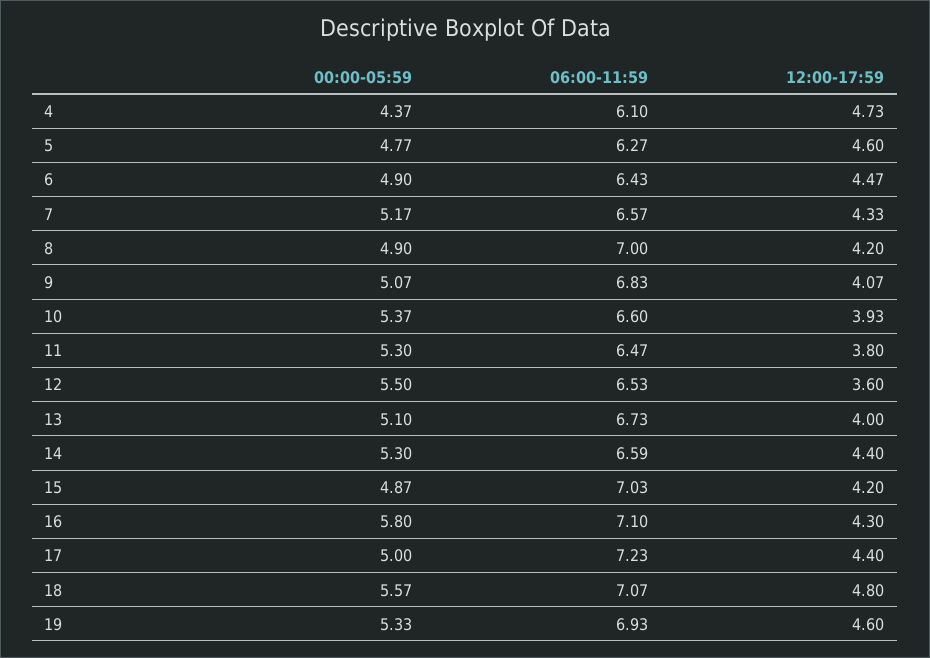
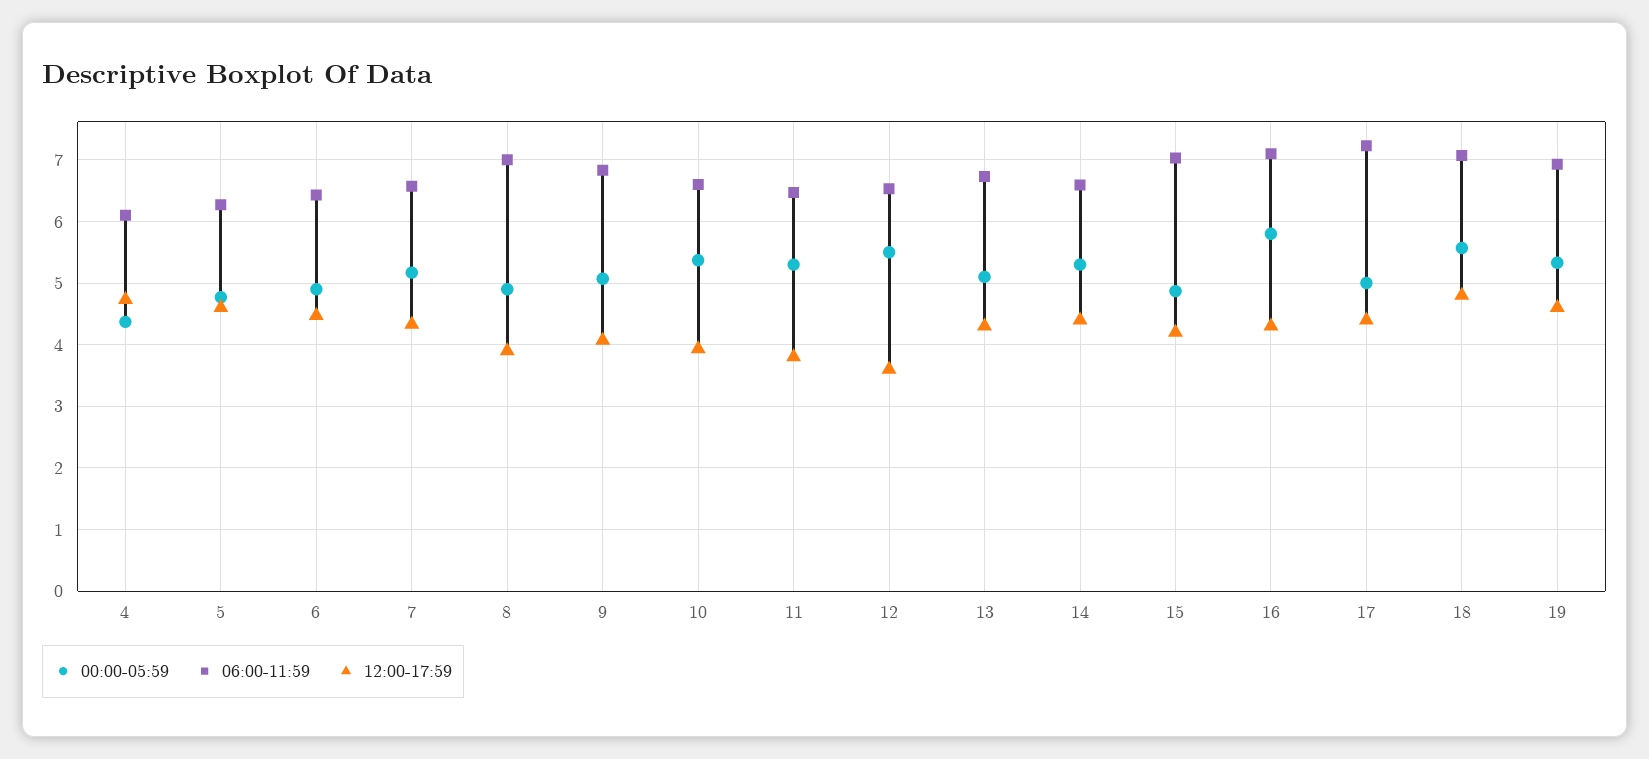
  {
    "00:00-05:59": {
      "4": 4.37,
      "5": 4.77,
      "6": 4.9,
      "7": 5.17,
      "8": 4.9,
      "9": 5.07,
      "10": 5.37,
      "11": 5.3,
      "12": 5.5,
      "13": 5.1,
      "14": 5.3,
      "15": 4.87,
      "16": 5.8,
      "17": 5,
      "18": 5.57,
      "19": 5.33
    },
    "06:00-11:59": {
      "4": 6.1,
      "5": 6.27,
      "6": 6.43,
      "7": 6.57,
      "8": 7,
      "9": 6.83,
      "10": 6.6,
      "11": 6.47,
      "12": 6.53,
      "13": 6.73,
      "14": 6.59,
      "15": 7.03,
      "16": 7.1,
      "17": 7.23,
      "18": 7.07,
      "19": 6.93
    },
    "12:00-17:59": {
      "4": 4.73,
      "5": 4.6,
      "6": 4.47,
      "7": 4.33,
-     "8": 4.2,
+     "8": 3.9,
      "9": 4.07,
      "10": 3.93,
      "11": 3.8,
      "12": 3.6,
-     "13": 4,
+     "13": 4.3,
      "14": 4.4,
      "15": 4.2,
      "16": 4.3,
      "17": 4.4,
      "18": 4.8,
      "19": 4.6
    }
  }

